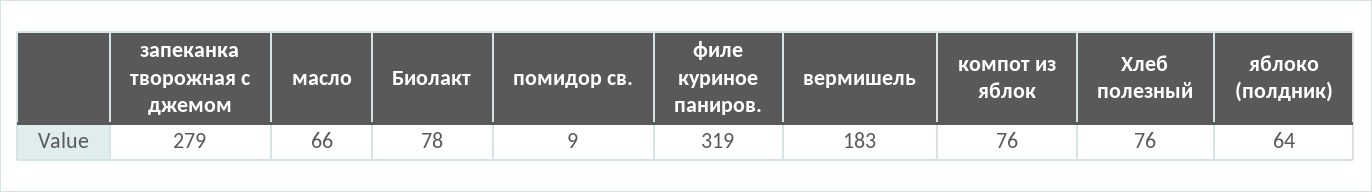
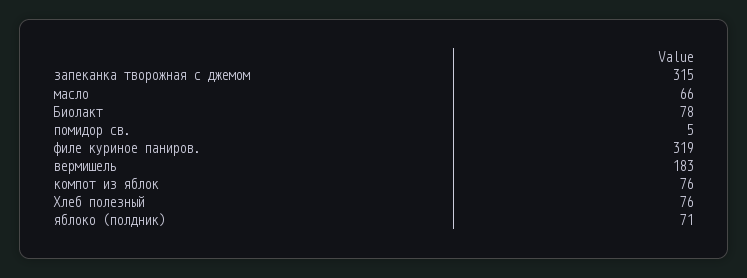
  {
-   "запеканка творожная с джемом": 279,
+   "запеканка творожная с джемом": 315,
    "масло": 66,
    "Биолакт": 78,
-   "помидор св.": 9,
+   "помидор св.": 5,
    "филе куриное паниров.": 319,
    "вермишель": 183,
    "компот из яблок": 76,
    "Хлеб полезный": 76,
-   "яблоко (полдник)": 64
+   "яблоко (полдник)": 71
  }

